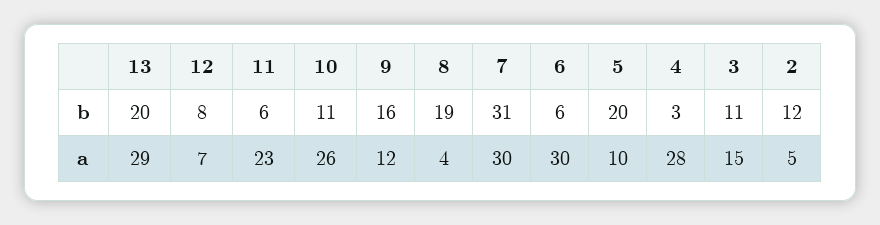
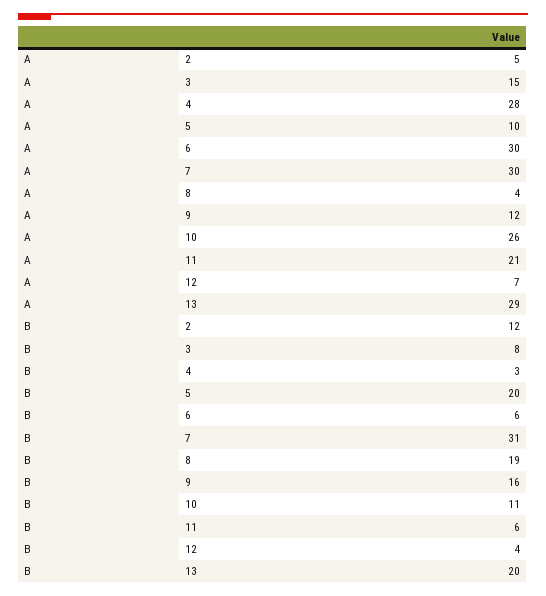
  {
    "13": {
      "b": 20,
      "a": 29
    },
    "12": {
-     "b": 8,
+     "b": 4,
      "a": 7
    },
    "11": {
      "b": 6,
-     "a": 23
+     "a": 21
    },
    "10": {
      "b": 11,
      "a": 26
    },
    "9": {
      "b": 16,
      "a": 12
    },
    "8": {
      "b": 19,
      "a": 4
    },
    "7": {
      "b": 31,
      "a": 30
    },
    "6": {
      "b": 6,
      "a": 30
    },
    "5": {
      "b": 20,
      "a": 10
    },
    "4": {
      "b": 3,
      "a": 28
    },
    "3": {
-     "b": 11,
+     "b": 8,
      "a": 15
    },
    "2": {
      "b": 12,
      "a": 5
    }
  }

